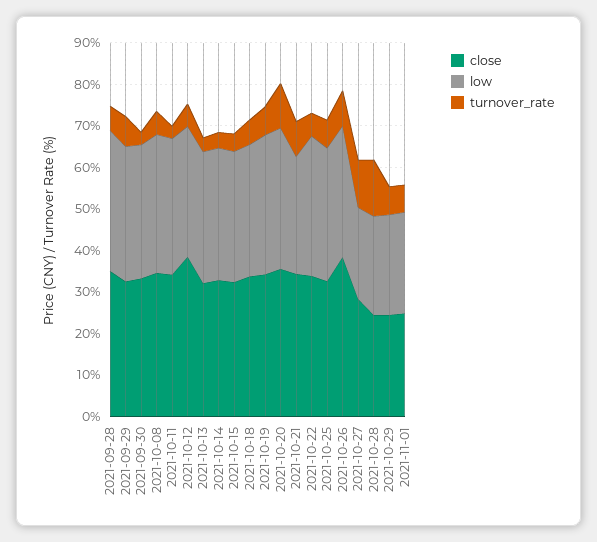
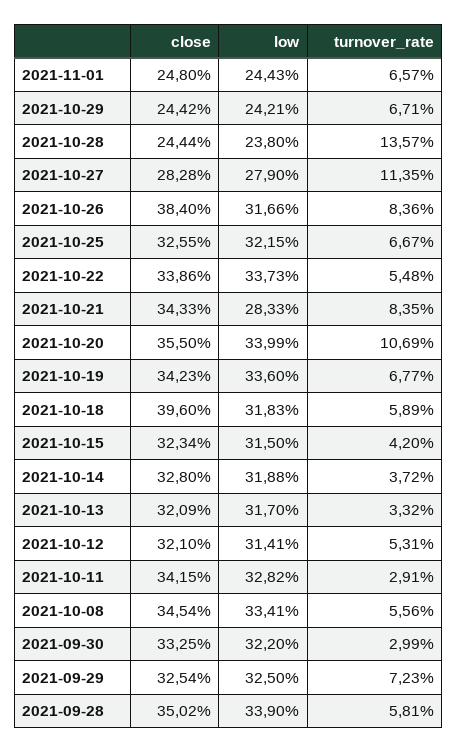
  {
    "close": {
      "2021-09-28": 35.02,
      "2021-09-29": 32.54,
      "2021-09-30": 33.25,
      "2021-10-08": 34.54,
      "2021-10-11": 34.15,
-     "2021-10-12": 38,
+     "2021-10-12": 32.1,
      "2021-10-13": 32.09,
      "2021-10-14": 32.8,
      "2021-10-15": 32.34,
-     "2021-10-18": 34,
+     "2021-10-18": 39.6,
      "2021-10-19": 34.23,
      "2021-10-20": 35.5,
      "2021-10-21": 34.33,
      "2021-10-22": 33.86,
      "2021-10-25": 32.55,
      "2021-10-26": 38.4,
      "2021-10-27": 28.28,
      "2021-10-28": 24.44,
      "2021-10-29": 24.42,
      "2021-11-01": 24.8
    },
    "low": {
      "2021-09-28": 33.9,
      "2021-09-29": 32.5,
      "2021-09-30": 32.2,
      "2021-10-08": 33.41,
      "2021-10-11": 32.82,
      "2021-10-12": 31.41,
      "2021-10-13": 31.7,
      "2021-10-14": 31.88,
      "2021-10-15": 31.5,
      "2021-10-18": 31.83,
      "2021-10-19": 33.6,
      "2021-10-20": 33.99,
      "2021-10-21": 28.33,
      "2021-10-22": 33.73,
      "2021-10-25": 32.15,
      "2021-10-26": 31.66,
-     "2021-10-27": 22,
+     "2021-10-27": 27.9,
      "2021-10-28": 23.8,
      "2021-10-29": 24.21,
      "2021-11-01": 24.43
    },
    "turnover_rate": {
      "2021-09-28": 5.81,
      "2021-09-29": 7.23,
      "2021-09-30": 2.99,
      "2021-10-08": 5.56,
      "2021-10-11": 2.91,
      "2021-10-12": 5.31,
      "2021-10-13": 3.32,
      "2021-10-14": 3.72,
      "2021-10-15": 4.2,
      "2021-10-18": 5.89,
      "2021-10-19": 6.77,
      "2021-10-20": 10.69,
      "2021-10-21": 8.35,
      "2021-10-22": 5.48,
      "2021-10-25": 6.67,
      "2021-10-26": 8.36,
      "2021-10-27": 11.35,
      "2021-10-28": 13.57,
      "2021-10-29": 6.71,
      "2021-11-01": 6.57
    }
  }

